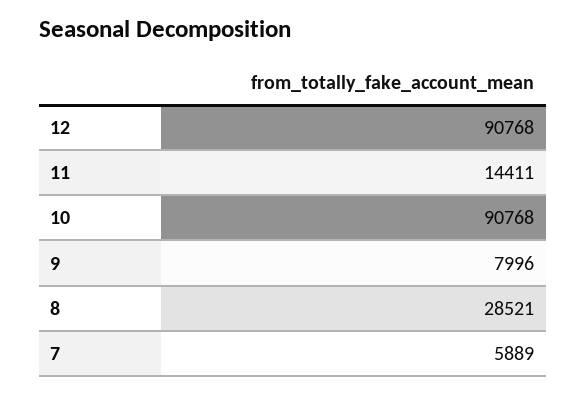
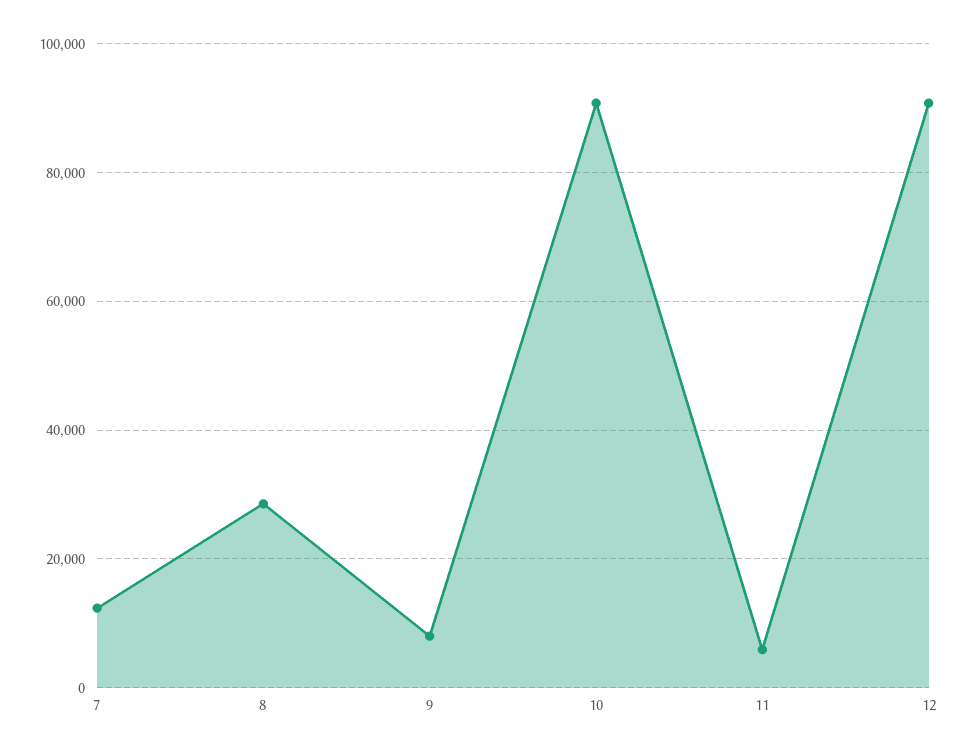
  {
    "12": 90768,
-   "11": 14411,
+   "11": 6000,
    "10": 90768,
    "9": 7996,
    "8": 28521,
-   "7": 5889
+   "7": 12000
  }

